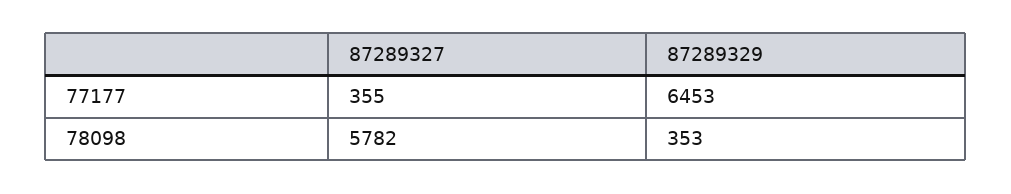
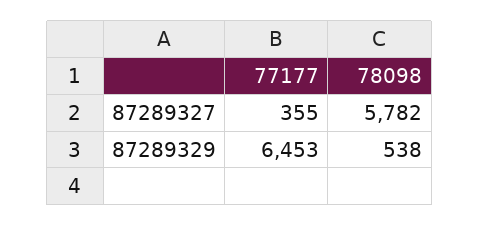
  {
    "87289327": {
      "77177": 355,
      "78098": 5782
    },
    "87289329": {
      "77177": 6453,
-     "78098": 353
+     "78098": 538
    }
  }

